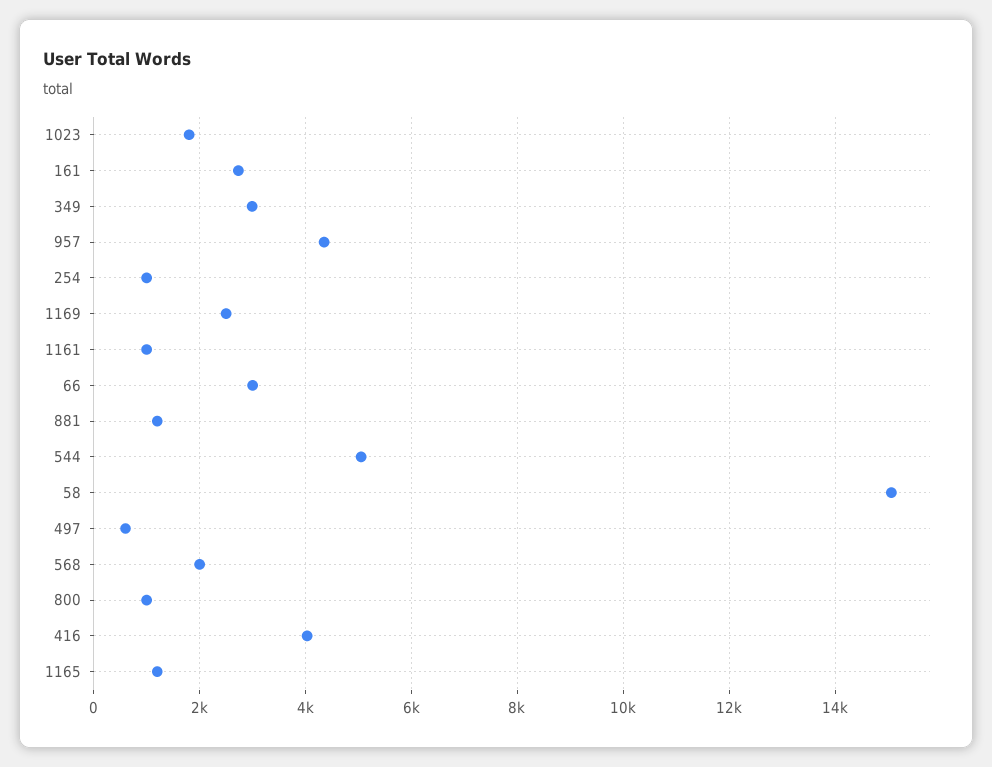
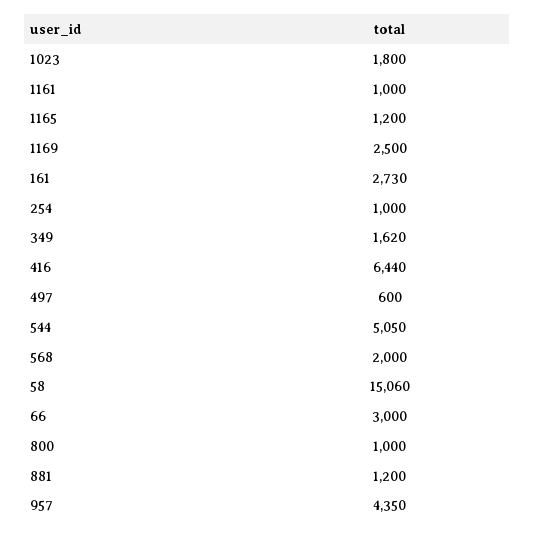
  {
    "1023": 1800,
    "161": 2730,
-   "349": 3000,
+   "349": 1620,
    "957": 4350,
    "254": 1000,
    "1169": 2500,
    "1161": 1000,
    "66": 3000,
    "881": 1200,
    "544": 5050,
    "58": 15060,
    "497": 600,
    "568": 2000,
    "800": 1000,
-   "416": 4000,
+   "416": 6440,
    "1165": 1200
  }

